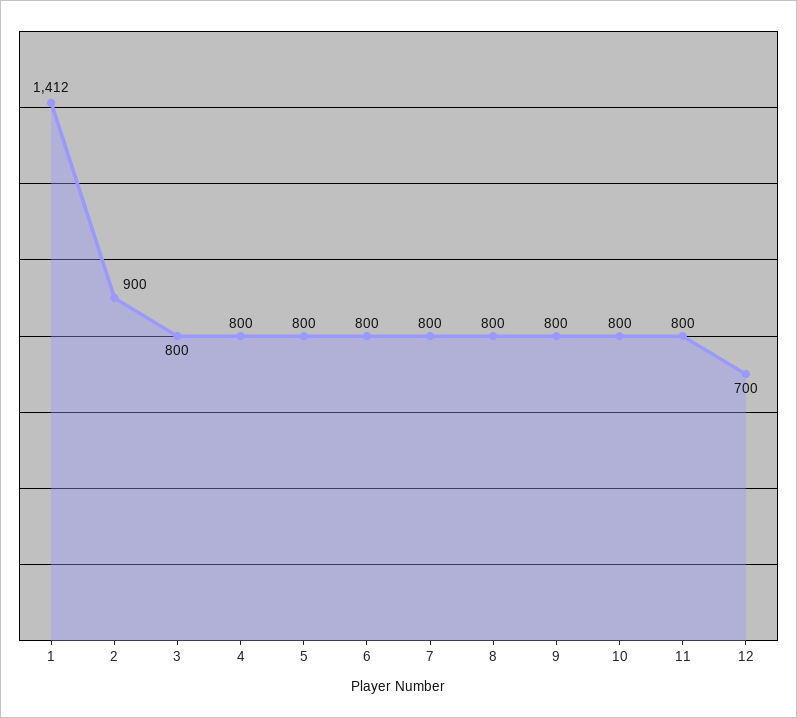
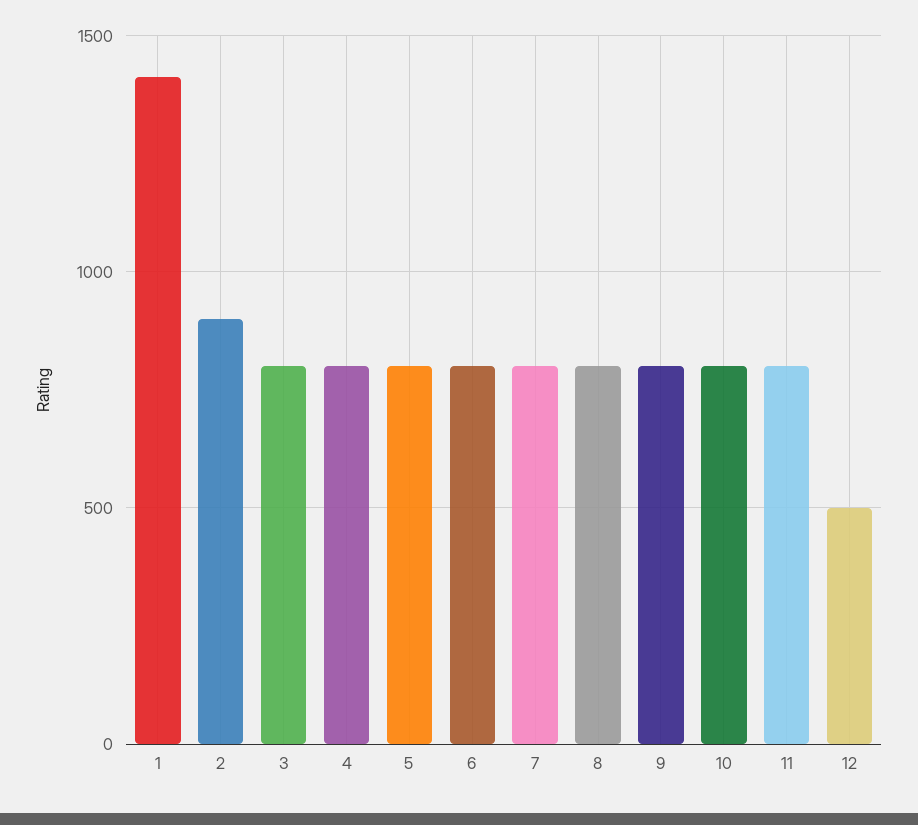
  {
    "1": 1412,
    "2": 900,
    "3": 800,
    "4": 800,
    "5": 800,
    "6": 800,
    "7": 800,
    "8": 800,
    "9": 800,
    "10": 800,
    "11": 800,
-   "12": 700
+   "12": 500
  }

